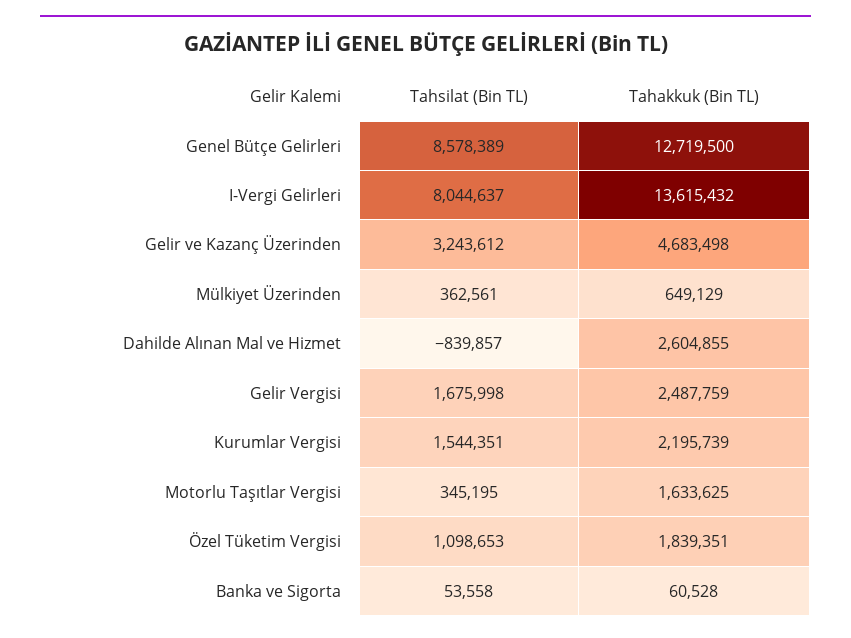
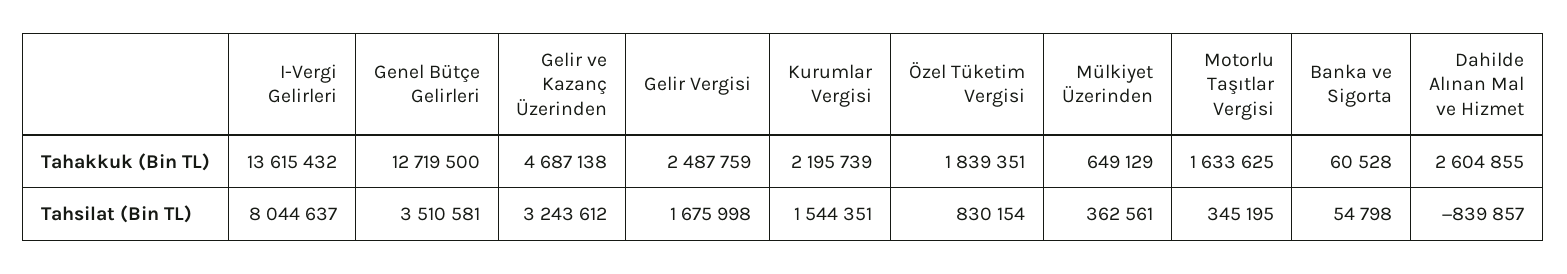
  {
    "Tahsilat (Bin TL)": {
-     "Genel Bütçe Gelirleri": 8578389,
+     "Genel Bütçe Gelirleri": 3510581,
      "I-Vergi Gelirleri": 8044637,
      "Gelir ve Kazanç Üzerinden": 3243612,
      "Mülkiyet Üzerinden": 362561,
      "Dahilde Alınan Mal ve Hizmet": -839857,
      "Gelir Vergisi": 1675998,
      "Kurumlar Vergisi": 1544351,
      "Motorlu Taşıtlar Vergisi": 345195,
-     "Özel Tüketim Vergisi": 1098653,
+     "Özel Tüketim Vergisi": 830154,
-     "Banka ve Sigorta": 53558
+     "Banka ve Sigorta": 54798
    },
    "Tahakkuk (Bin TL)": {
      "Genel Bütçe Gelirleri": 12719500,
      "I-Vergi Gelirleri": 13615432,
-     "Gelir ve Kazanç Üzerinden": 4683498,
+     "Gelir ve Kazanç Üzerinden": 4687138,
      "Mülkiyet Üzerinden": 649129,
      "Dahilde Alınan Mal ve Hizmet": 2604855,
      "Gelir Vergisi": 2487759,
      "Kurumlar Vergisi": 2195739,
      "Motorlu Taşıtlar Vergisi": 1633625,
      "Özel Tüketim Vergisi": 1839351,
      "Banka ve Sigorta": 60528
    }
  }

